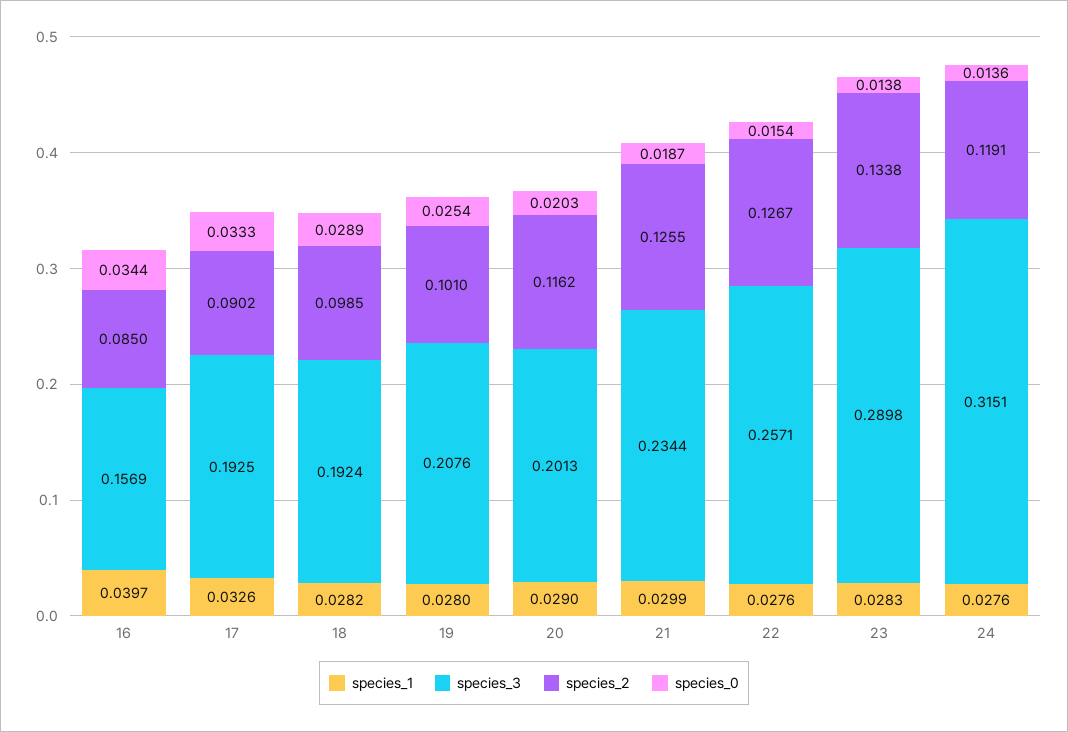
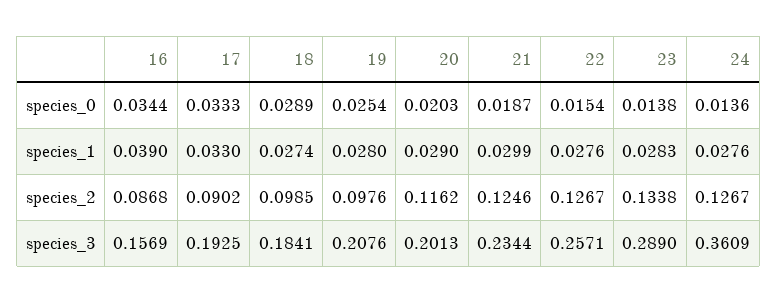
  {
    "species_1": {
-     "16": 0.0397,
+     "16": 0.039,
-     "17": 0.0326,
+     "17": 0.033,
-     "18": 0.0282,
+     "18": 0.0274,
      "19": 0.028,
      "20": 0.029,
      "21": 0.0299,
      "22": 0.0276,
      "23": 0.0283,
      "24": 0.0276
    },
    "species_3": {
      "16": 0.1569,
      "17": 0.1925,
-     "18": 0.1924,
+     "18": 0.1841,
      "19": 0.2076,
      "20": 0.2013,
      "21": 0.2344,
      "22": 0.2571,
-     "23": 0.2898,
+     "23": 0.289,
-     "24": 0.3151
+     "24": 0.3609
    },
    "species_2": {
-     "16": 0.085,
+     "16": 0.0868,
      "17": 0.0902,
      "18": 0.0985,
-     "19": 0.101,
+     "19": 0.0976,
      "20": 0.1162,
-     "21": 0.1255,
+     "21": 0.1246,
      "22": 0.1267,
      "23": 0.1338,
-     "24": 0.1191
+     "24": 0.1267
    },
    "species_0": {
      "16": 0.0344,
      "17": 0.0333,
      "18": 0.0289,
      "19": 0.0254,
      "20": 0.0203,
      "21": 0.0187,
      "22": 0.0154,
      "23": 0.0138,
      "24": 0.0136
    }
  }

